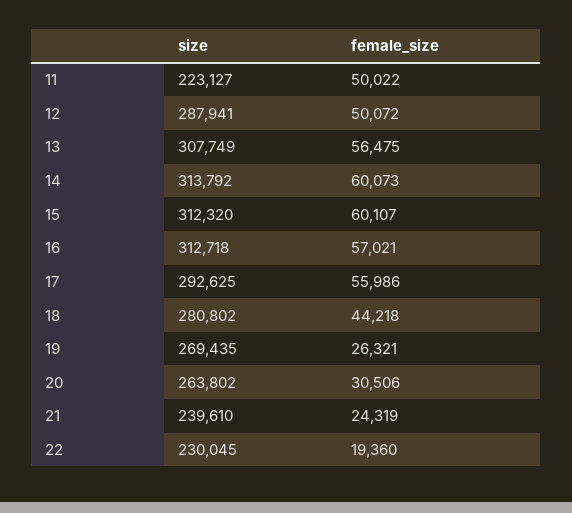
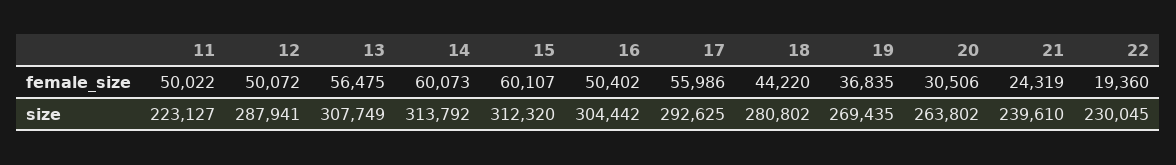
  {
    "size": {
      "11": 223127,
      "12": 287941,
      "13": 307749,
      "14": 313792,
      "15": 312320,
-     "16": 312718,
+     "16": 304442,
      "17": 292625,
      "18": 280802,
      "19": 269435,
      "20": 263802,
      "21": 239610,
      "22": 230045
    },
    "female_size": {
      "11": 50022,
      "12": 50072,
      "13": 56475,
      "14": 60073,
      "15": 60107,
-     "16": 57021,
+     "16": 50402,
      "17": 55986,
-     "18": 44218,
+     "18": 44220,
-     "19": 26321,
+     "19": 36835,
      "20": 30506,
      "21": 24319,
      "22": 19360
    }
  }

